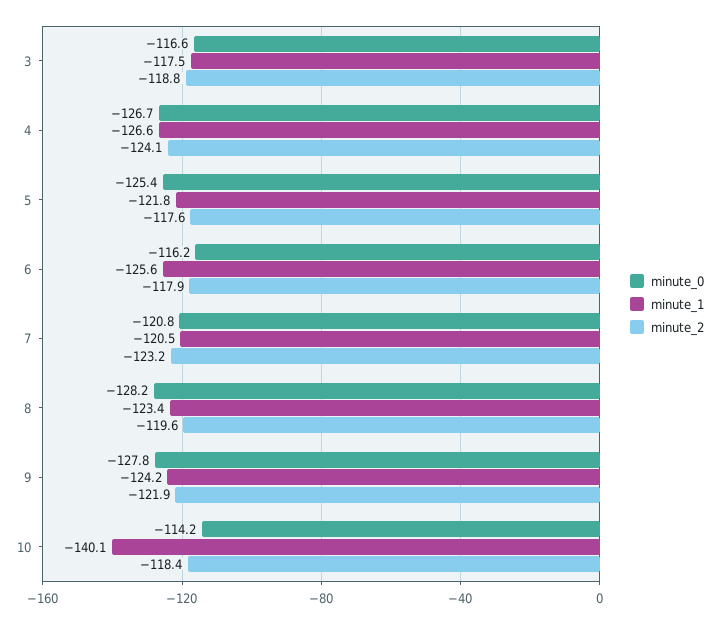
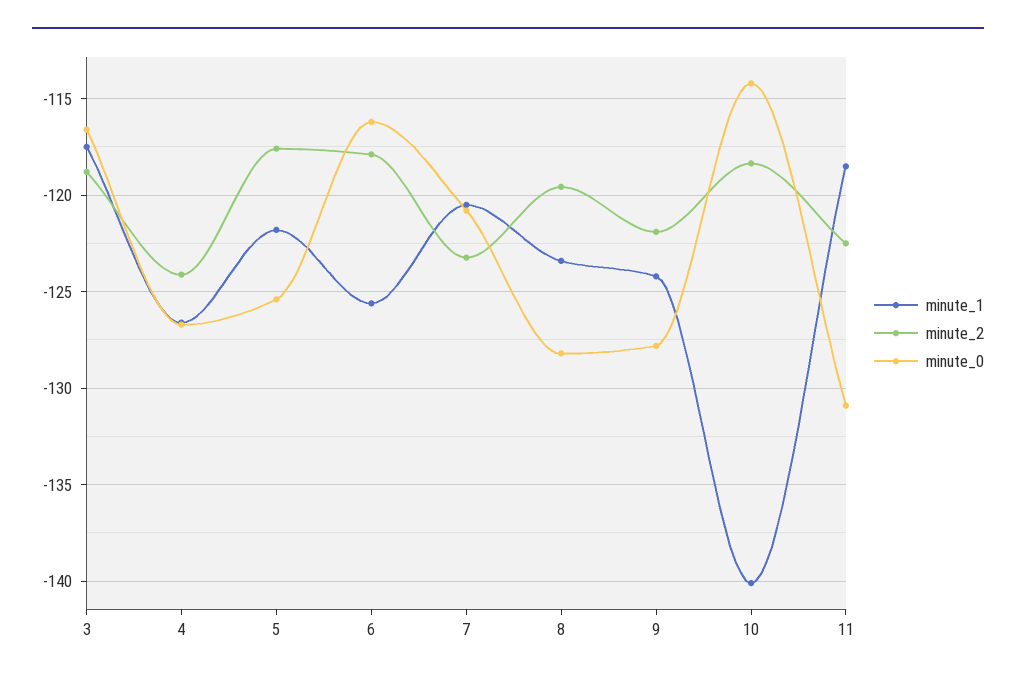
  {
    "minute_0": {
      "3": -116.6,
      "4": -126.7,
      "5": -125.4,
      "6": -116.2,
      "7": -120.8,
      "8": -128.2,
      "9": -127.8,
-     "10": -114.2
+     "10": -114.2,
+     "11": -131
    },
    "minute_1": {
      "3": -117.5,
      "4": -126.6,
      "5": -121.8,
      "6": -125.6,
      "7": -120.5,
      "8": -123.4,
      "9": -124.2,
-     "10": -140.1
+     "10": -140.1,
+     "11": -118.5
    },
    "minute_2": {
      "3": -118.8,
      "4": -124.1,
      "5": -117.6,
      "6": -117.9,
      "7": -123.2,
      "8": -119.6,
      "9": -121.9,
-     "10": -118.4
+     "10": -118.4,
+     "11": -122.5
    }
  }

